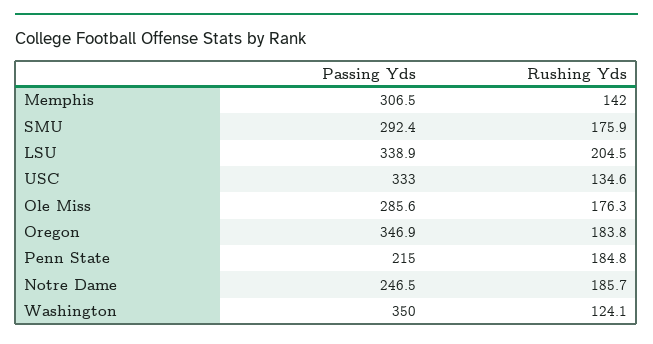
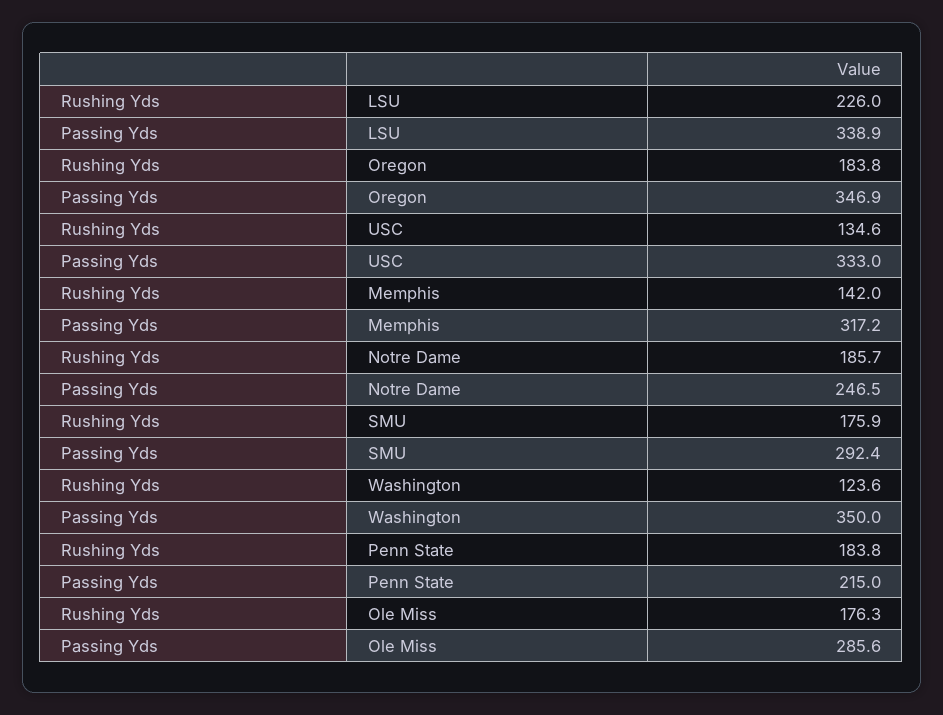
  {
    "Passing Yds": {
-     "Memphis": 306.5,
+     "Memphis": 317.2,
      "SMU": 292.4,
      "LSU": 338.9,
      "USC": 333,
      "Ole Miss": 285.6,
      "Oregon": 346.9,
      "Penn State": 215,
      "Notre Dame": 246.5,
      "Washington": 350
    },
    "Rushing Yds": {
      "Memphis": 142,
      "SMU": 175.9,
-     "LSU": 204.5,
+     "LSU": 226,
      "USC": 134.6,
      "Ole Miss": 176.3,
      "Oregon": 183.8,
-     "Penn State": 184.8,
+     "Penn State": 183.8,
      "Notre Dame": 185.7,
-     "Washington": 124.1
+     "Washington": 123.6
    }
  }

